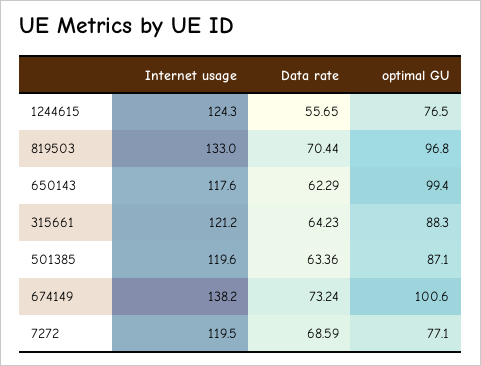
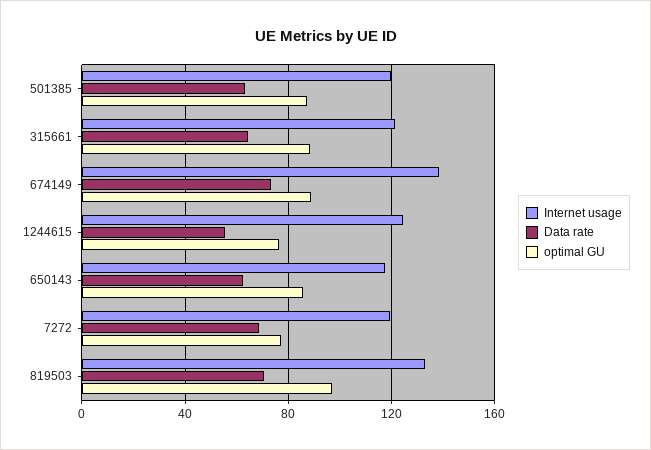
  {
    "Internet usage": {
      "1244615": 124.3,
      "819503": 133,
      "650143": 117.6,
      "315661": 121.2,
      "501385": 119.6,
      "674149": 138.2,
      "7272": 119.5
    },
    "Data rate": {
      "1244615": 55.65,
      "819503": 70.44,
      "650143": 62.29,
      "315661": 64.23,
      "501385": 63.36,
      "674149": 73.24,
      "7272": 68.59
    },
    "optimal GU": {
      "1244615": 76.5,
      "819503": 96.8,
-     "650143": 99.4,
+     "650143": 85,
      "315661": 88.3,
      "501385": 87.1,
-     "674149": 100.6,
+     "674149": 90,
      "7272": 77.1
    }
  }

